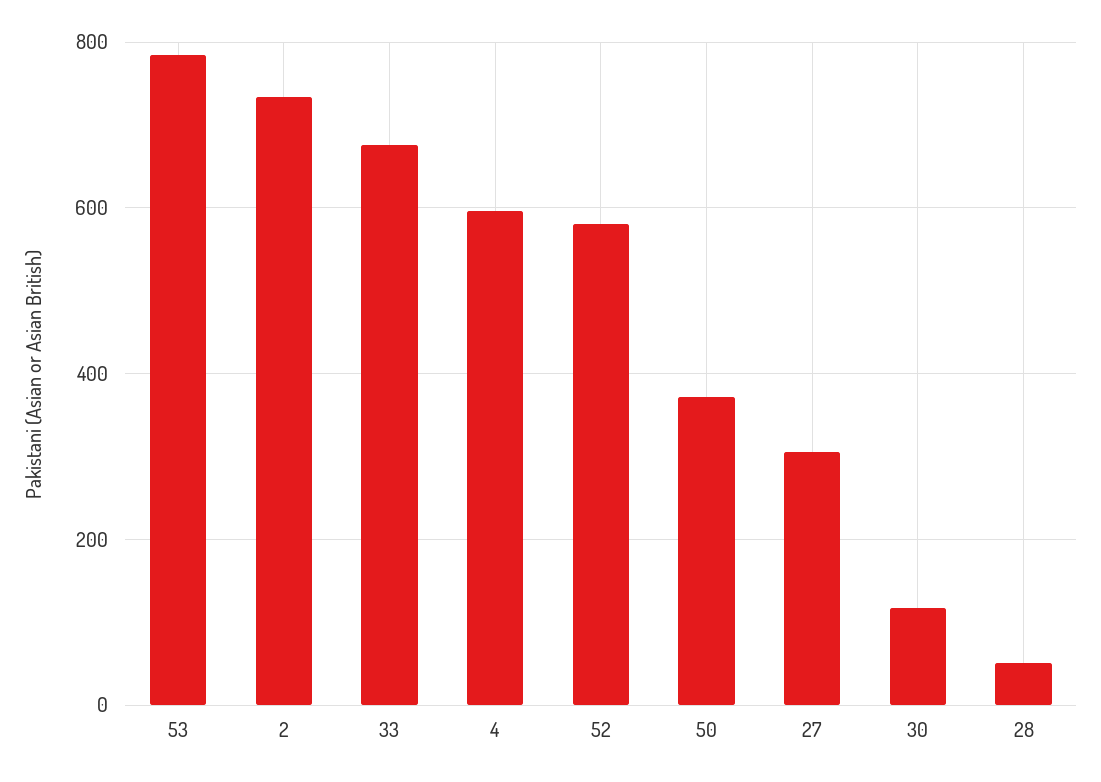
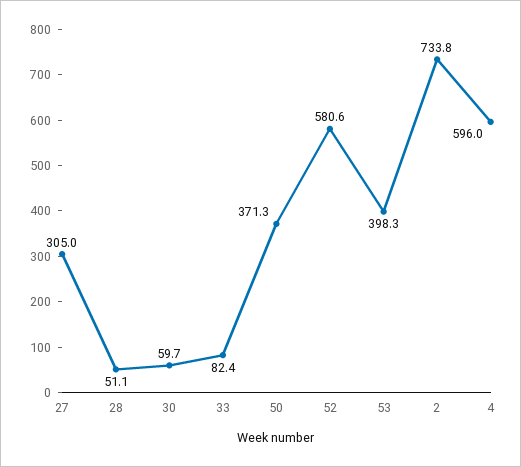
  {
-   "53": 780,
+   "53": 398.3,
    "2": 733.8,
-   "33": 680,
+   "33": 82.4,
    "4": 596,
    "52": 580.6,
    "50": 371.3,
    "27": 305,
-   "30": 120,
+   "30": 59.7,
    "28": 51.1
  }

